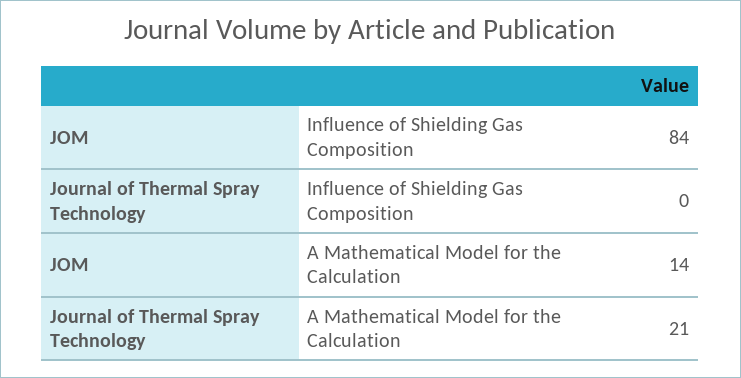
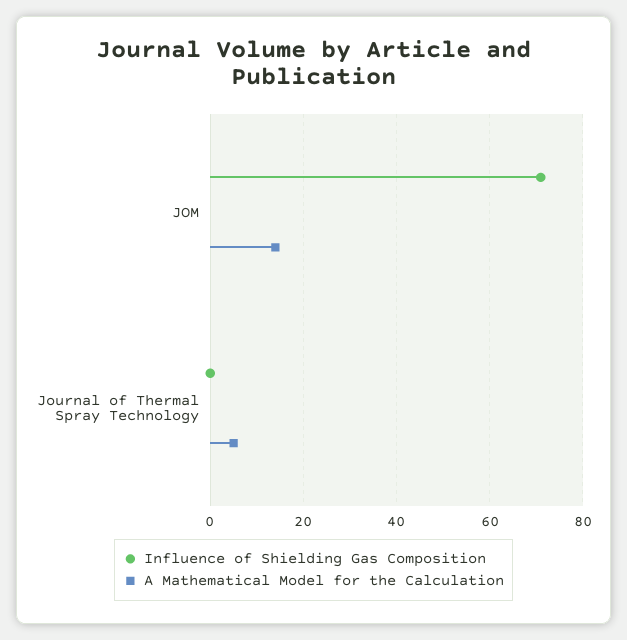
  {
    "Influence of Shielding Gas Composition": {
-     "JOM": 84,
+     "JOM": 70,
      "Journal of Thermal Spray Technology": 0
    },
    "A Mathematical Model for the Calculation": {
      "JOM": 14,
-     "Journal of Thermal Spray Technology": 21
+     "Journal of Thermal Spray Technology": 5
    }
  }

